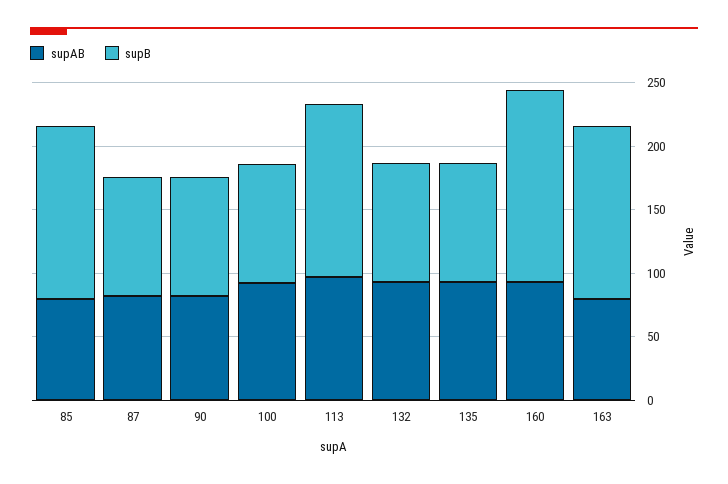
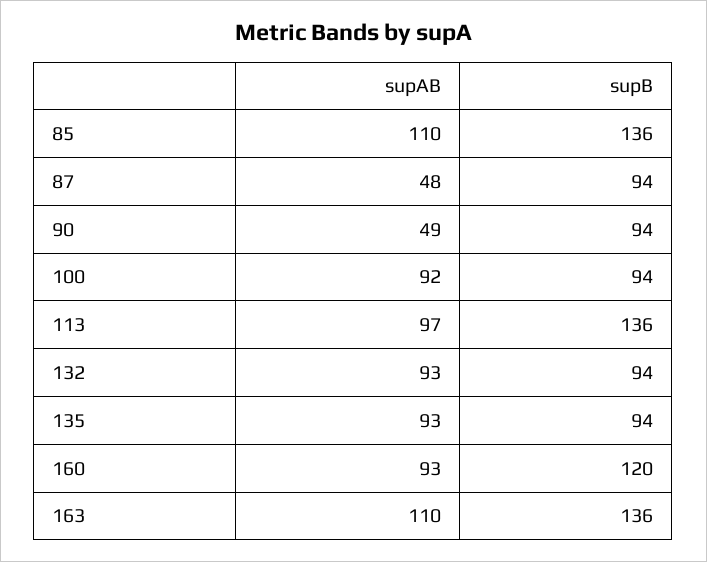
  {
    "supAB": {
-     "85": 80,
+     "85": 110,
-     "87": 80,
+     "87": 48,
-     "90": 80,
+     "90": 49,
      "100": 92,
      "113": 97,
      "132": 93,
      "135": 93,
      "160": 93,
-     "163": 80
+     "163": 110
    },
    "supB": {
      "85": 136,
      "87": 94,
      "90": 94,
      "100": 94,
      "113": 136,
      "132": 94,
      "135": 94,
-     "160": 150,
+     "160": 120,
      "163": 136
    }
  }

